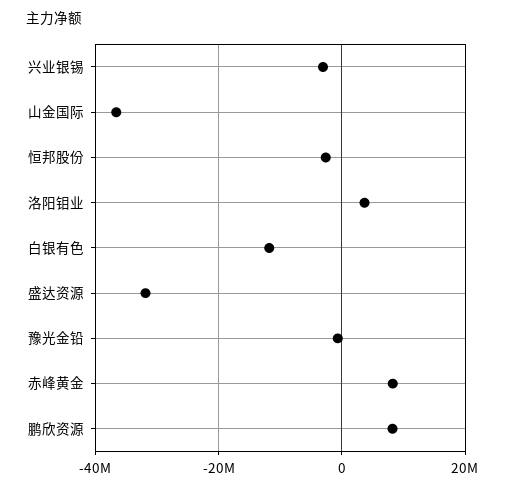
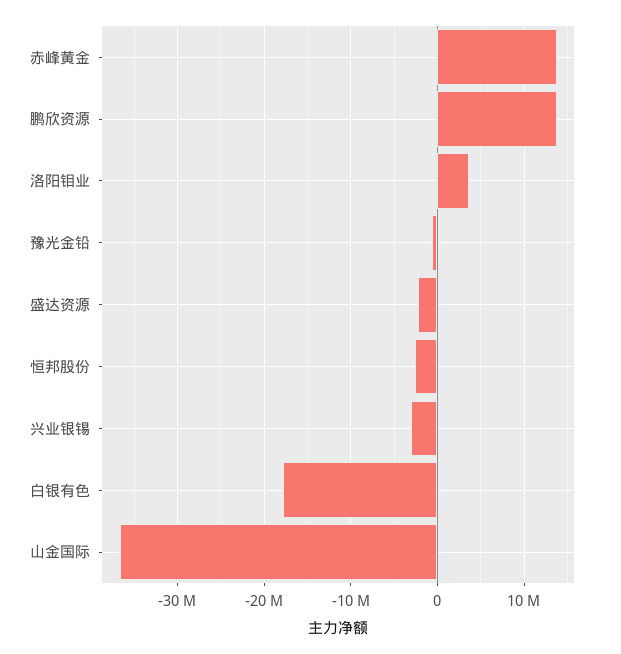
  {
    "兴业银锡": -3000000,
    "山金国际": -37000000,
    "恒邦股份": -3000000,
    "洛阳钼业": 4000000,
-   "白银有色": -12000000,
+   "白银有色": -18000000,
-   "盛达资源": -32000000,
+   "盛达资源": -2000000,
    "豫光金铅": -1000000,
-   "赤峰黄金": 8000000,
+   "赤峰黄金": 14000000,
-   "鹏欣资源": 8000000
+   "鹏欣资源": 14000000
  }

